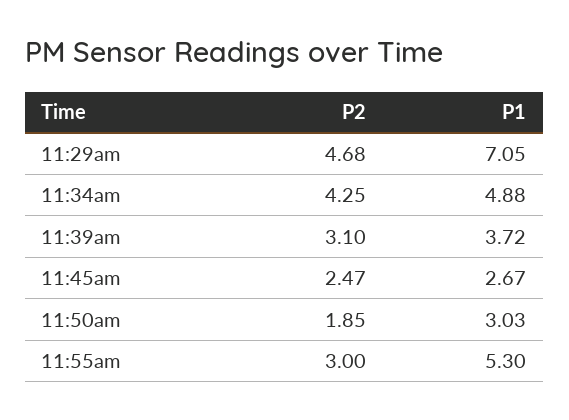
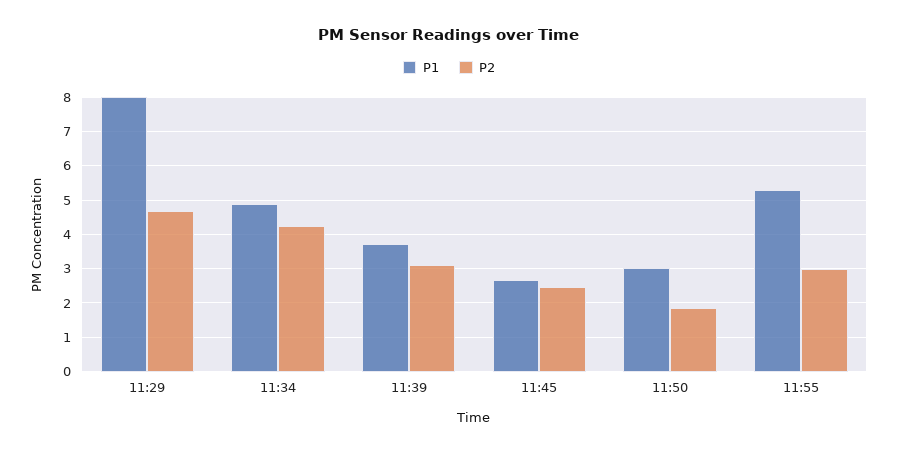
  {
    "P2": {
      "11:29am": 4.68,
      "11:34am": 4.25,
      "11:39am": 3.1,
      "11:45am": 2.47,
      "11:50am": 1.85,
      "11:55am": 3
    },
    "P1": {
-     "11:29am": 7.05,
+     "11:29am": 8,
      "11:34am": 4.88,
      "11:39am": 3.72,
      "11:45am": 2.67,
      "11:50am": 3.03,
      "11:55am": 5.3
    }
  }

